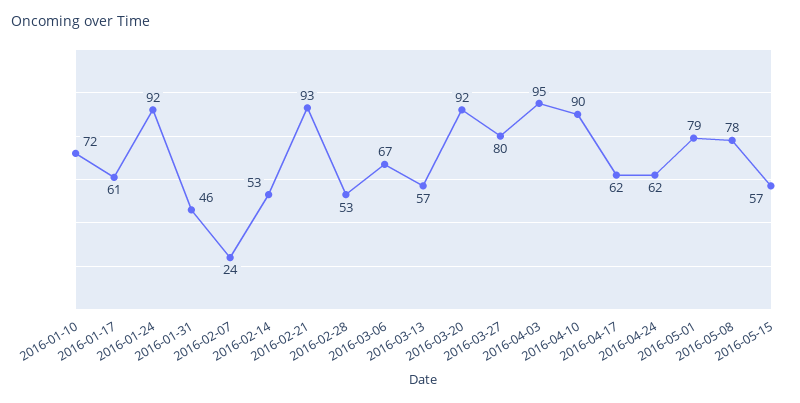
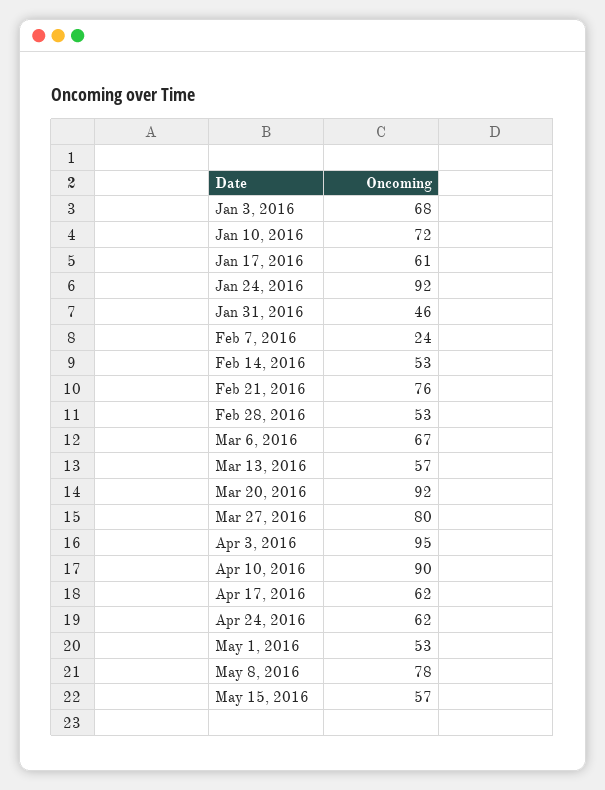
  {
    "2016-01-10": 72,
    "2016-01-17": 61,
    "2016-01-24": 92,
    "2016-01-31": 46,
    "2016-02-07": 24,
    "2016-02-14": 53,
-   "2016-02-21": 93,
+   "2016-02-21": 76,
    "2016-02-28": 53,
    "2016-03-06": 67,
    "2016-03-13": 57,
    "2016-03-20": 92,
    "2016-03-27": 80,
    "2016-04-03": 95,
    "2016-04-10": 90,
    "2016-04-17": 62,
    "2016-04-24": 62,
-   "2016-05-01": 79,
+   "2016-05-01": 53,
    "2016-05-08": 78,
-   "2016-05-15": 57
+   "2016-05-15": 57,
+   "Jan 3, 2016": 68
  }

